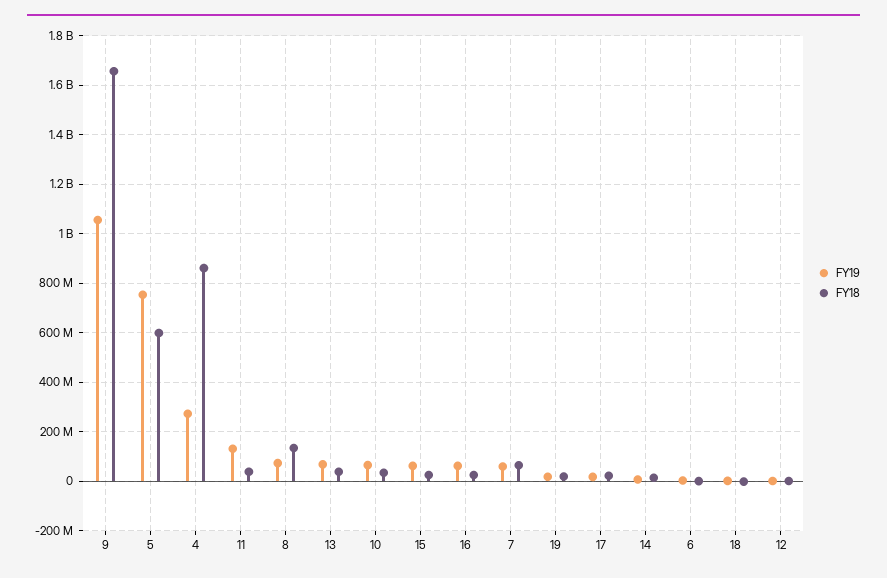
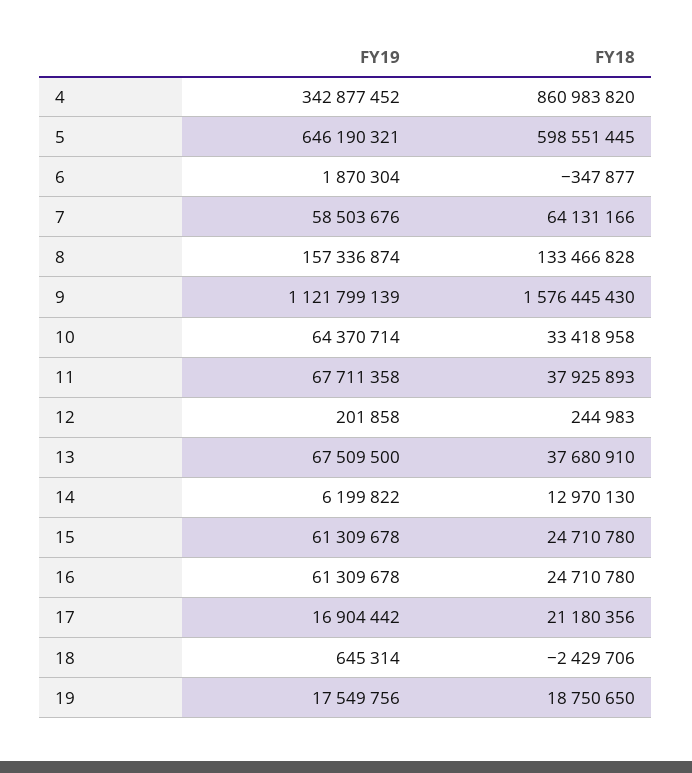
  {
    "FY19": {
-     "9": 1050000000,
+     "9": 1121799139,
-     "5": 750000000,
+     "5": 646190321,
-     "4": 275000000,
+     "4": 342877452,
-     "11": 125000000,
+     "11": 67711358,
-     "8": 75000000,
+     "8": 157336874,
      "13": 67509500,
      "10": 64370714,
      "15": 61309678,
      "16": 61309678,
      "7": 58503676,
      "19": 17549756,
      "17": 16904442,
      "14": 6199822,
      "6": 1870304,
      "18": 645314,
      "12": 201858
    },
    "FY18": {
-     "9": 1650000000,
+     "9": 1576445430,
      "5": 598551445,
      "4": 860983820,
      "11": 37925893,
      "8": 133466828,
      "13": 37680910,
      "10": 33418958,
      "15": 24710780,
      "16": 24710780,
      "7": 64131166,
      "19": 18750650,
      "17": 21180356,
      "14": 12970130,
      "6": -347877,
      "18": -2429706,
      "12": 244983
    }
  }

